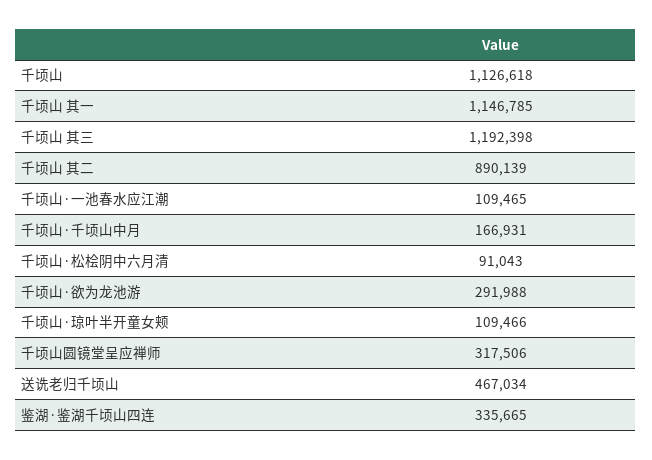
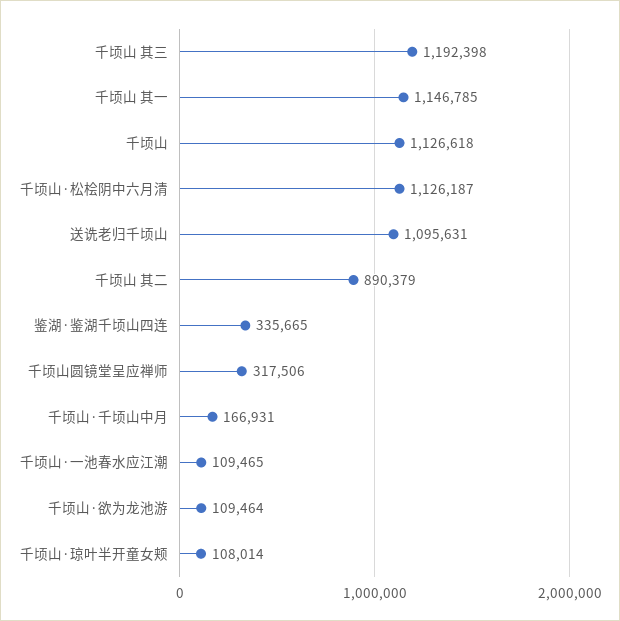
  {
    "千顷山": 1126618,
    "千顷山 其一": 1146785,
    "千顷山 其三": 1192398,
-   "千顷山 其二": 890139,
+   "千顷山 其二": 890379,
    "千顷山·一池春水应江潮": 109465,
    "千顷山·千顷山中月": 166931,
-   "千顷山·松桧阴中六月清": 91043,
+   "千顷山·松桧阴中六月清": 1126187,
-   "千顷山·欲为龙池游": 291988,
+   "千顷山·欲为龙池游": 109464,
-   "千顷山·琼叶半开童女颊": 109466,
+   "千顷山·琼叶半开童女颊": 108014,
    "千顷山圆镜堂呈应禅师": 317506,
-   "送诜老归千顷山": 467034,
+   "送诜老归千顷山": 1095631,
    "鉴湖·鉴湖千顷山四连": 335665
  }

